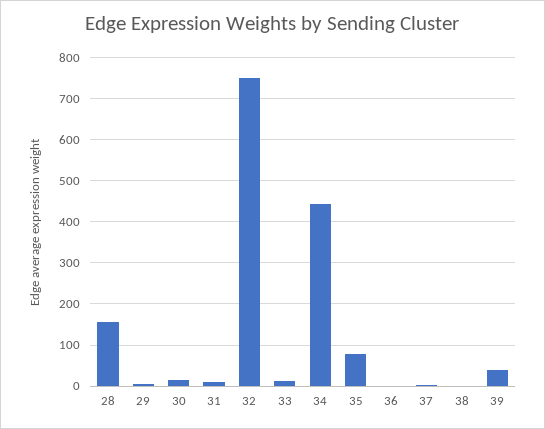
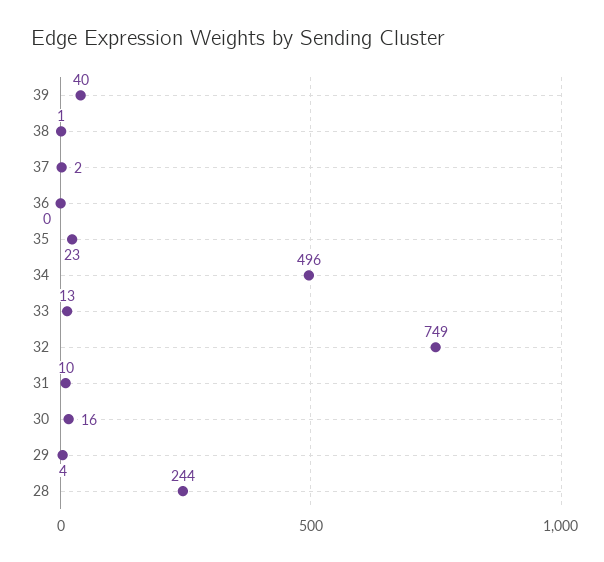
  {
-   "28": 160,
+   "28": 244,
    "29": 4,
    "30": 16,
    "31": 10,
    "32": 749,
    "33": 13,
-   "34": 440,
+   "34": 496,
-   "35": 80,
+   "35": 23,
    "36": 0,
    "37": 2,
    "38": 1,
    "39": 40
  }

